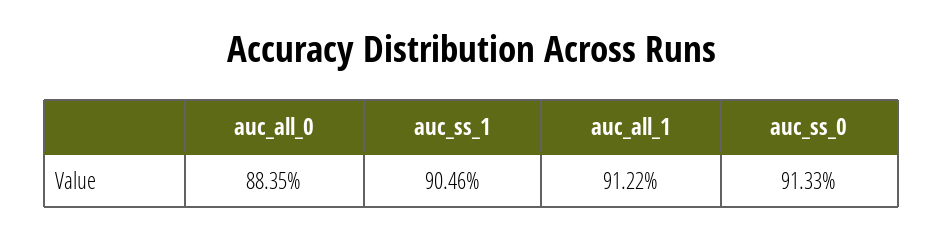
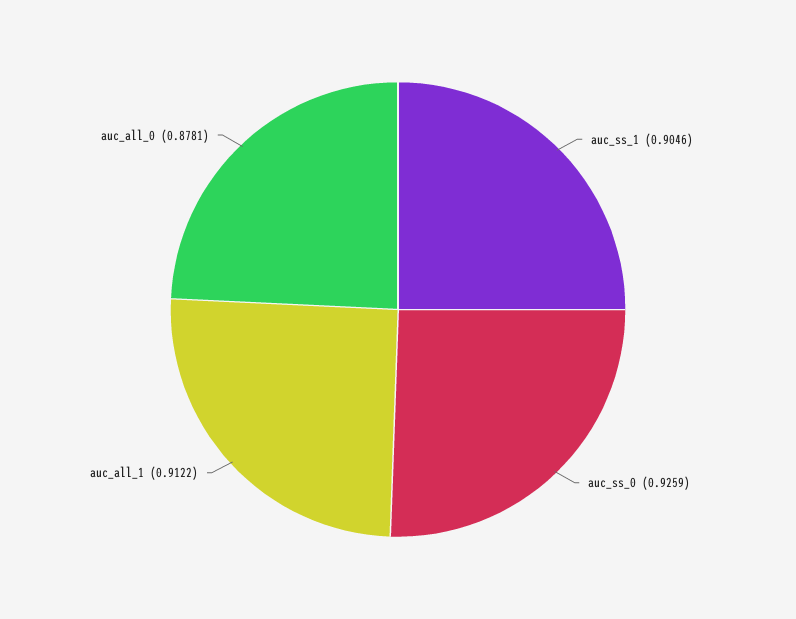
  {
-   "auc_all_0": 0.8835,
+   "auc_all_0": 0.8781,
    "auc_ss_1": 0.9046,
    "auc_all_1": 0.9122,
-   "auc_ss_0": 0.9133
+   "auc_ss_0": 0.9259
  }

